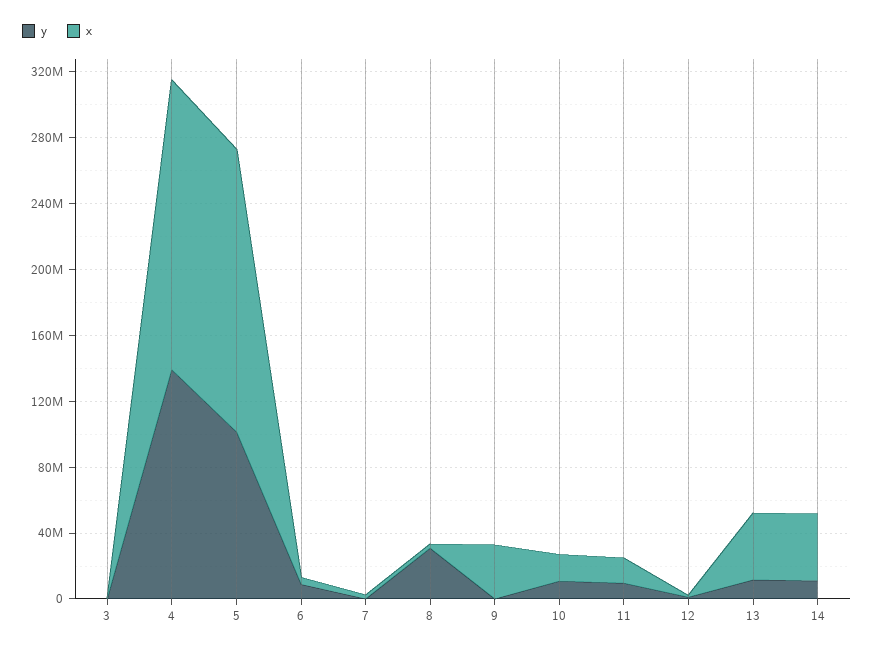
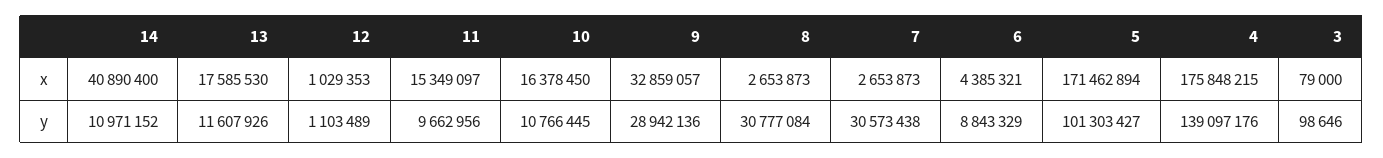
  {
    "y": {
      "3": 98646,
      "4": 139097176,
      "5": 101303427,
      "6": 8843329,
-     "7": 0,
+     "7": 30573438,
      "8": 30777084,
-     "9": 0,
+     "9": 28942136,
      "10": 10766445,
      "11": 9662956,
      "12": 1103489,
      "13": 11607926,
      "14": 10971152
    },
    "x": {
      "3": 79000,
      "4": 175848215,
      "5": 171462894,
      "6": 4385321,
      "7": 2653873,
      "8": 2653873,
      "9": 32859057,
      "10": 16378450,
      "11": 15349097,
      "12": 1029353,
-     "13": 40000000,
+     "13": 17585530,
      "14": 40890400
    }
  }

